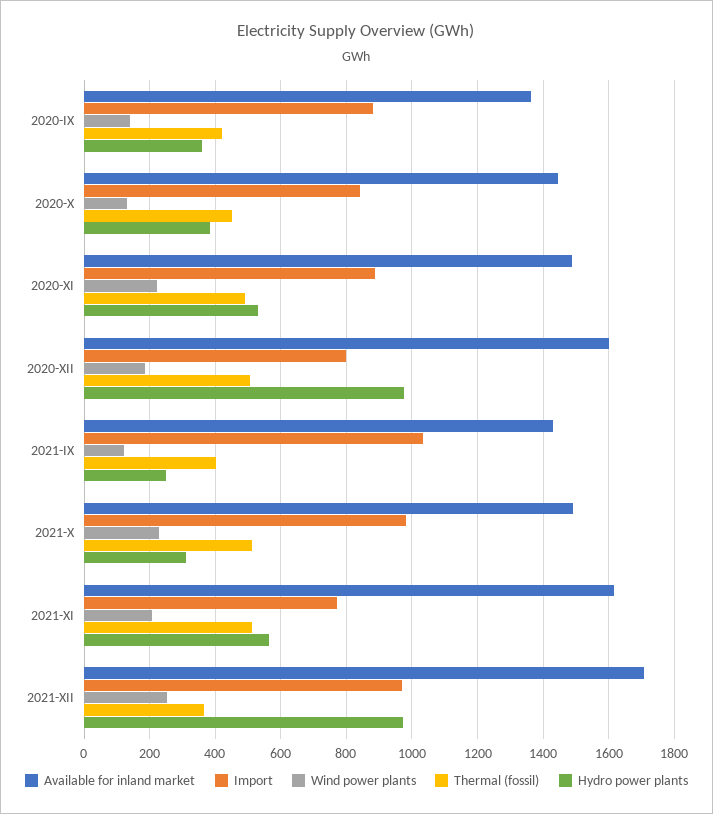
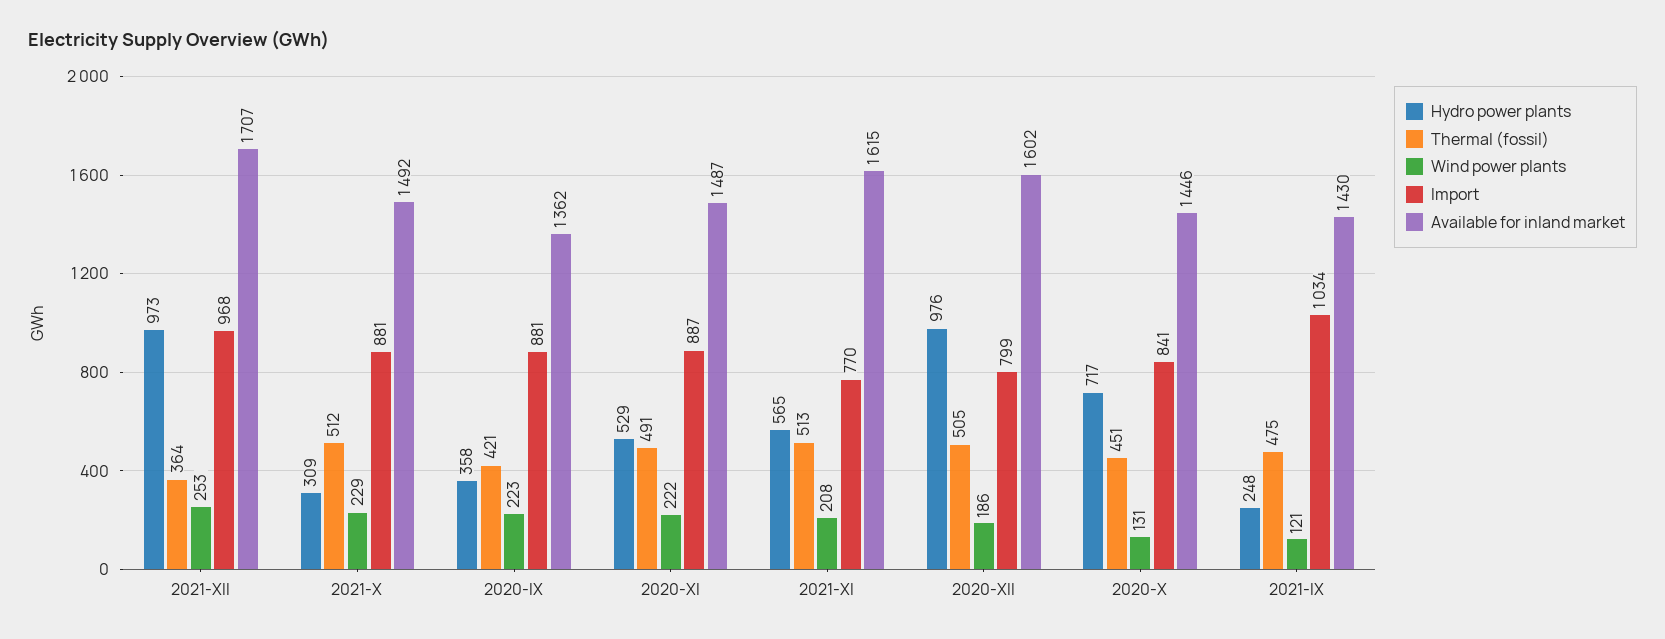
  {
    "Available for inland market": {
      "2020-IX": 1362,
      "2020-X": 1446,
      "2020-XI": 1487,
      "2020-XII": 1602,
      "2021-IX": 1430,
      "2021-X": 1492,
      "2021-XI": 1615,
      "2021-XII": 1707
    },
    "Import": {
      "2020-IX": 881,
      "2020-X": 841,
      "2020-XI": 887,
      "2020-XII": 799,
      "2021-IX": 1034,
-     "2021-X": 980,
+     "2021-X": 881,
      "2021-XI": 770,
      "2021-XII": 968
    },
    "Wind power plants": {
-     "2020-IX": 140,
+     "2020-IX": 223,
      "2020-X": 131,
      "2020-XI": 222,
      "2020-XII": 186,
      "2021-IX": 121,
      "2021-X": 229,
      "2021-XI": 208,
      "2021-XII": 253
    },
    "Thermal (fossil)": {
      "2020-IX": 421,
      "2020-X": 451,
      "2020-XI": 491,
      "2020-XII": 505,
-     "2021-IX": 400,
+     "2021-IX": 475,
      "2021-X": 512,
      "2021-XI": 513,
      "2021-XII": 364
    },
    "Hydro power plants": {
      "2020-IX": 358,
-     "2020-X": 380,
+     "2020-X": 717,
      "2020-XI": 529,
      "2020-XII": 976,
      "2021-IX": 248,
      "2021-X": 309,
      "2021-XI": 565,
      "2021-XII": 973
    }
  }

